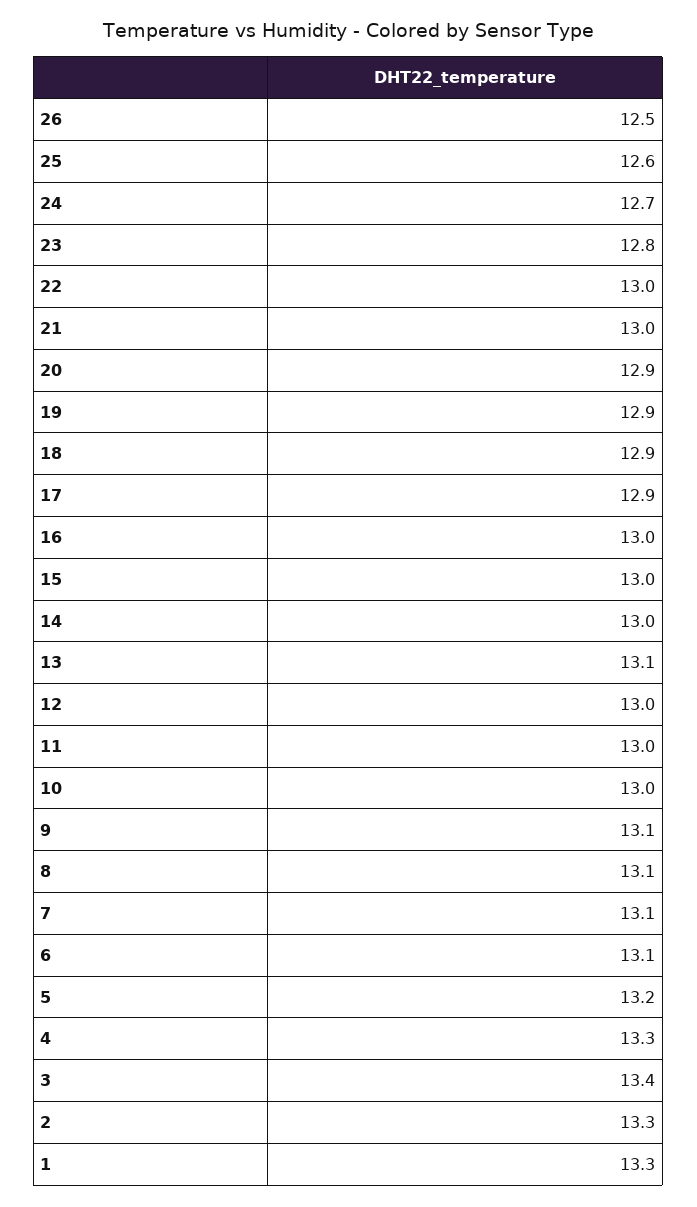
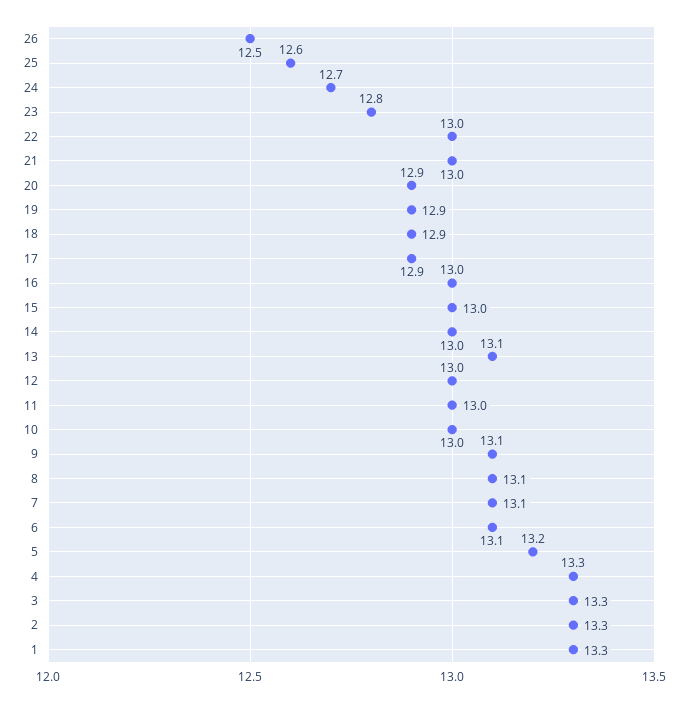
  {
    "26": 12.5,
    "25": 12.6,
    "24": 12.7,
    "23": 12.8,
    "22": 13,
    "21": 13,
    "20": 12.9,
    "19": 12.9,
    "18": 12.9,
    "17": 12.9,
    "16": 13,
    "15": 13,
    "14": 13,
    "13": 13.1,
    "12": 13,
    "11": 13,
    "10": 13,
    "9": 13.1,
    "8": 13.1,
    "7": 13.1,
    "6": 13.1,
    "5": 13.2,
    "4": 13.3,
-   "3": 13.4,
+   "3": 13.3,
    "2": 13.3,
    "1": 13.3
  }

